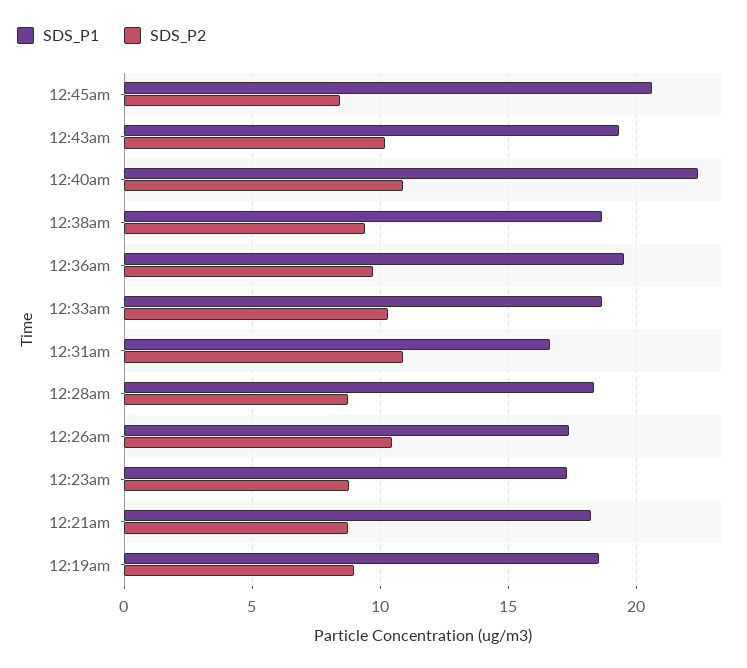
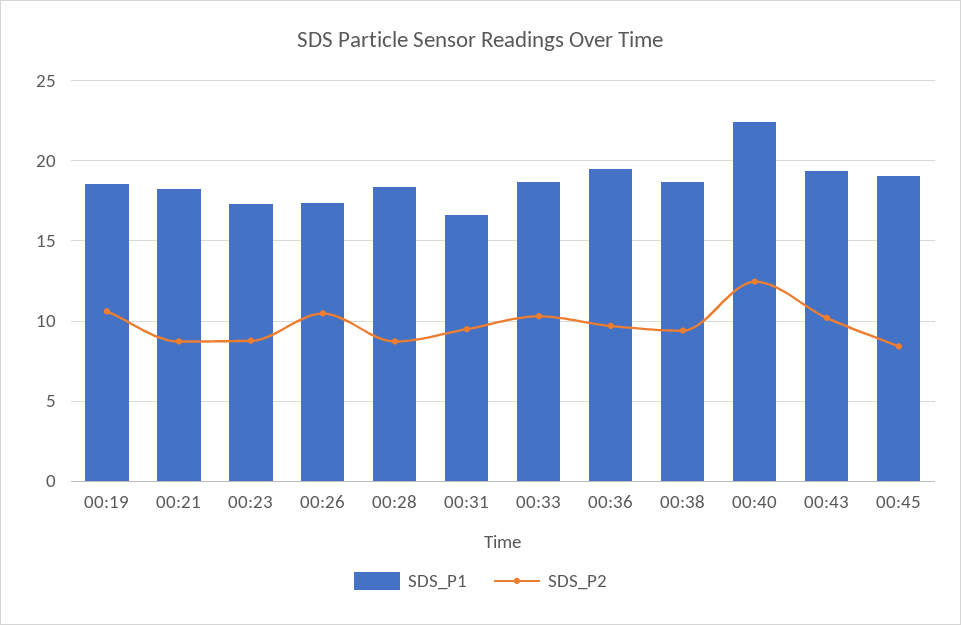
  {
    "SDS_P1": {
-     "12:45am": 20.5,
+     "12:45am": 19,
      "12:43am": 19.5,
      "12:40am": 22.5,
      "12:38am": 18.5,
      "12:36am": 19.5,
      "12:33am": 18.5,
      "12:31am": 16.5,
      "12:28am": 18.5,
      "12:26am": 17.5,
      "12:23am": 17.5,
      "12:21am": 18,
      "12:19am": 18.5
    },
    "SDS_P2": {
      "12:45am": 8.5,
      "12:43am": 10,
-     "12:40am": 11,
+     "12:40am": 12.5,
      "12:38am": 9.5,
      "12:36am": 9.5,
      "12:33am": 10.5,
-     "12:31am": 11,
+     "12:31am": 9.5,
      "12:28am": 8.5,
      "12:26am": 10.5,
      "12:23am": 9,
      "12:21am": 8.5,
-     "12:19am": 9
+     "12:19am": 10.5
    }
  }

